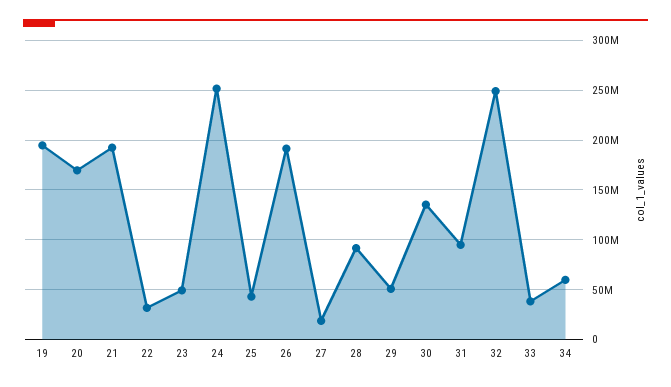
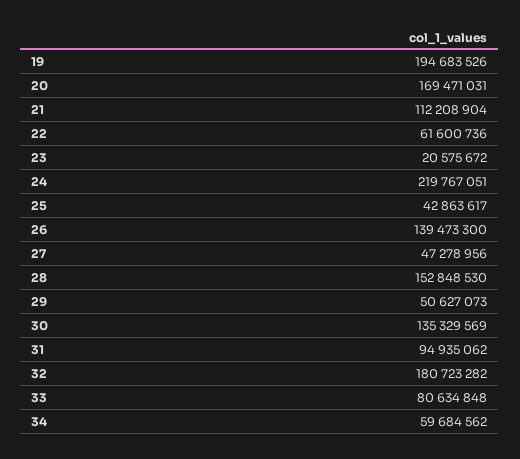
  {
    "19": 194683526,
    "20": 169471031,
-   "21": 190000000,
+   "21": 112208904,
-   "22": 30000000,
+   "22": 61600736,
-   "23": 50000000,
+   "23": 20575672,
-   "24": 250000000,
+   "24": 219767051,
    "25": 42863617,
-   "26": 190000000,
+   "26": 139473300,
-   "27": 20000000,
+   "27": 47278956,
-   "28": 90000000,
+   "28": 152848530,
    "29": 50627073,
    "30": 135329569,
    "31": 94935062,
-   "32": 250000000,
+   "32": 180723282,
-   "33": 40000000,
+   "33": 80634848,
    "34": 59684562
  }

